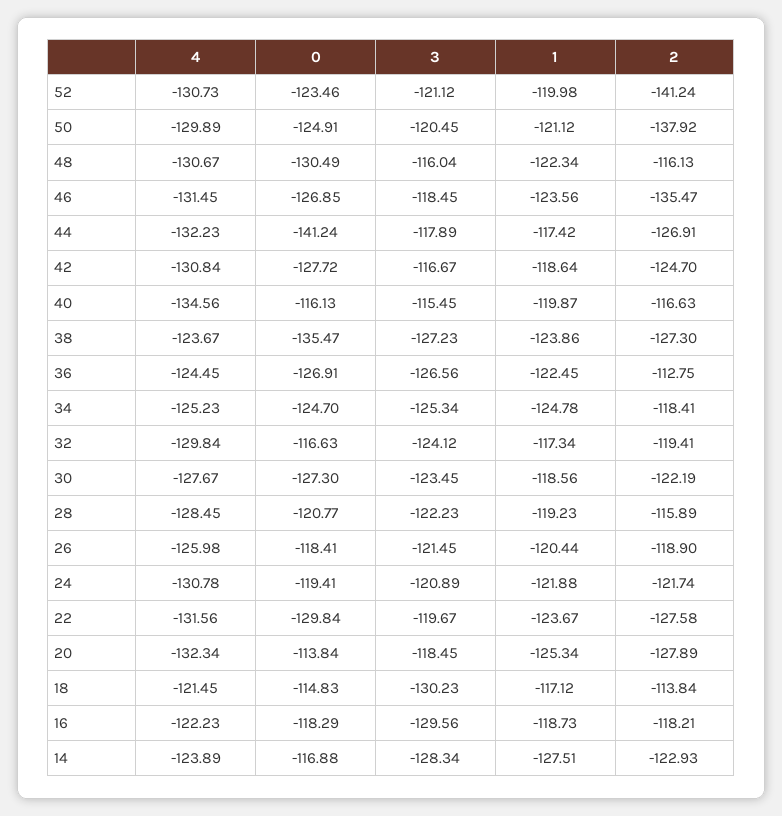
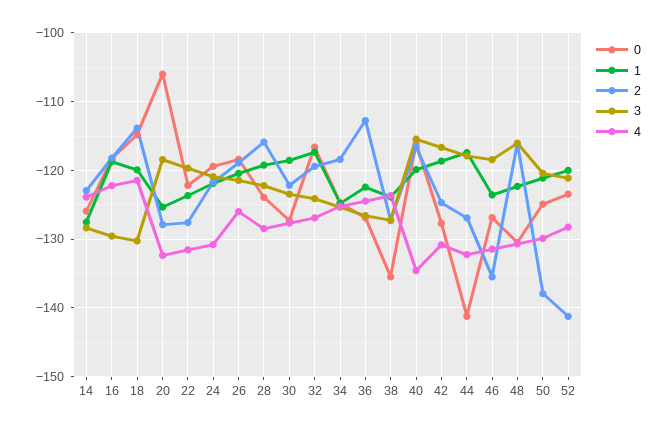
  {
    "4": {
-     "52": -130.73,
+     "52": -128,
      "50": -129.89,
      "48": -130.67,
      "46": -131.45,
      "44": -132.23,
      "42": -130.84,
      "40": -134.56,
      "38": -123.67,
      "36": -124.45,
      "34": -125.23,
-     "32": -129.84,
+     "32": -127,
      "30": -127.67,
      "28": -128.45,
      "26": -125.98,
      "24": -130.78,
      "22": -131.56,
      "20": -132.34,
      "18": -121.45,
      "16": -122.23,
      "14": -123.89
    },
    "0": {
      "52": -123.46,
      "50": -124.91,
      "48": -130.49,
      "46": -126.85,
      "44": -141.24,
      "42": -127.72,
      "40": -116.13,
      "38": -135.47,
      "36": -126.91,
      "34": -124.7,
      "32": -116.63,
      "30": -127.3,
-     "28": -120.77,
+     "28": -124,
      "26": -118.41,
      "24": -119.41,
-     "22": -129.84,
+     "22": -122,
-     "20": -113.84,
+     "20": -106,
      "18": -114.83,
      "16": -118.29,
-     "14": -116.88
+     "14": -126
    },
    "3": {
      "52": -121.12,
      "50": -120.45,
      "48": -116.04,
      "46": -118.45,
      "44": -117.89,
      "42": -116.67,
      "40": -115.45,
      "38": -127.23,
      "36": -126.56,
      "34": -125.34,
      "32": -124.12,
      "30": -123.45,
      "28": -122.23,
      "26": -121.45,
      "24": -120.89,
      "22": -119.67,
      "20": -118.45,
      "18": -130.23,
      "16": -129.56,
      "14": -128.34
    },
    "1": {
      "52": -119.98,
      "50": -121.12,
      "48": -122.34,
      "46": -123.56,
      "44": -117.42,
      "42": -118.64,
      "40": -119.87,
      "38": -123.86,
      "36": -122.45,
      "34": -124.78,
      "32": -117.34,
      "30": -118.56,
      "28": -119.23,
      "26": -120.44,
      "24": -121.88,
      "22": -123.67,
      "20": -125.34,
-     "18": -117.12,
+     "18": -120,
      "16": -118.73,
      "14": -127.51
    },
    "2": {
      "52": -141.24,
      "50": -137.92,
      "48": -116.13,
      "46": -135.47,
      "44": -126.91,
      "42": -124.7,
      "40": -116.63,
      "38": -127.3,
      "36": -112.75,
      "34": -118.41,
      "32": -119.41,
      "30": -122.19,
      "28": -115.89,
      "26": -118.9,
      "24": -121.74,
      "22": -127.58,
      "20": -127.89,
      "18": -113.84,
      "16": -118.21,
      "14": -122.93
    }
  }

